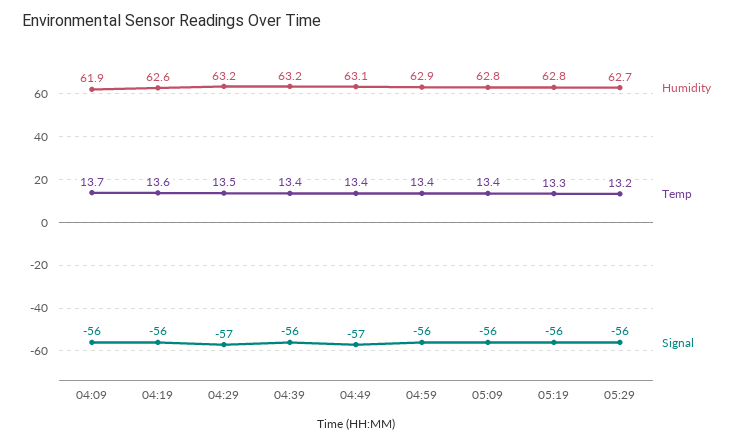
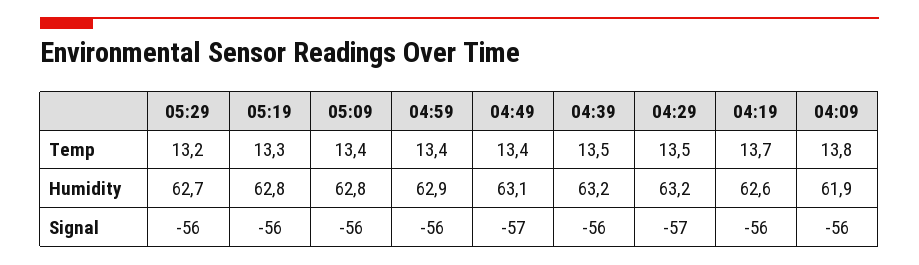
  {
    "Humidity": {
      "04:09": 61.9,
      "04:19": 62.6,
      "04:29": 63.2,
      "04:39": 63.2,
      "04:49": 63.1,
      "04:59": 62.9,
      "05:09": 62.8,
      "05:19": 62.8,
      "05:29": 62.7
    },
    "Temp": {
-     "04:09": 13.7,
+     "04:09": 13.8,
-     "04:19": 13.6,
+     "04:19": 13.7,
      "04:29": 13.5,
-     "04:39": 13.4,
+     "04:39": 13.5,
      "04:49": 13.4,
      "04:59": 13.4,
      "05:09": 13.4,
      "05:19": 13.3,
      "05:29": 13.2
    },
    "Signal": {
      "04:09": -56,
      "04:19": -56,
      "04:29": -57,
      "04:39": -56,
      "04:49": -57,
      "04:59": -56,
      "05:09": -56,
      "05:19": -56,
      "05:29": -56
    }
  }

